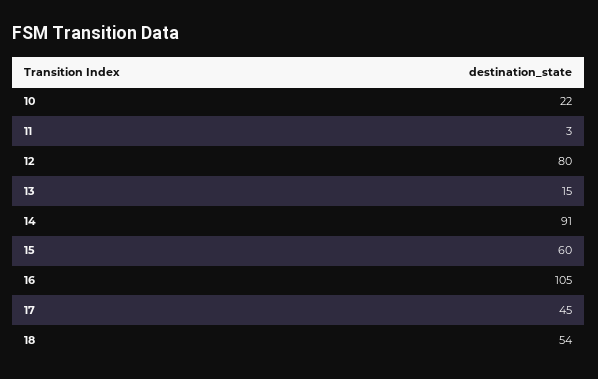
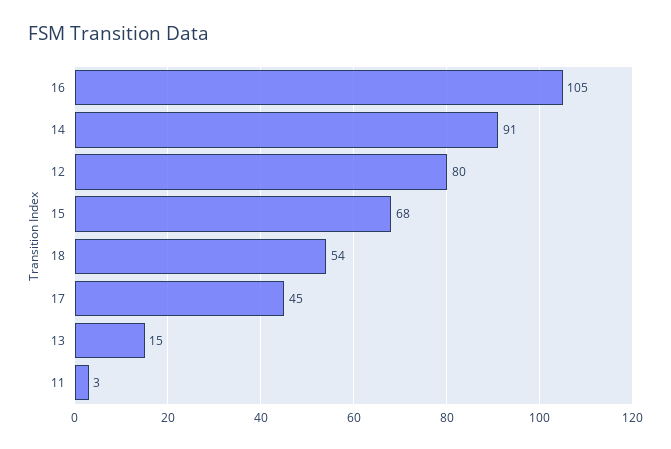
  {
-   "10": 22,
    "11": 3,
    "12": 80,
    "13": 15,
    "14": 91,
-   "15": 60,
+   "15": 68,
    "16": 105,
    "17": 45,
    "18": 54
  }

